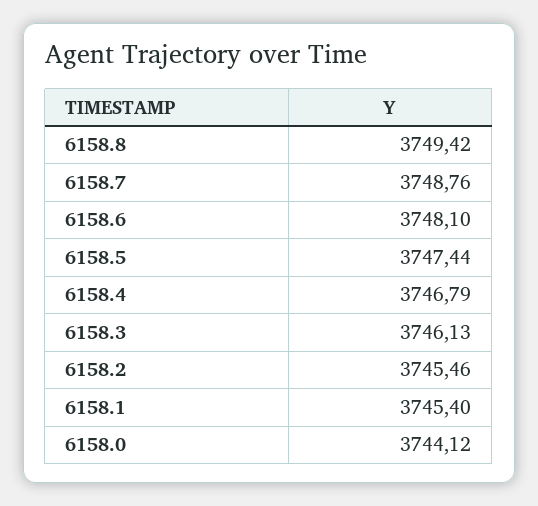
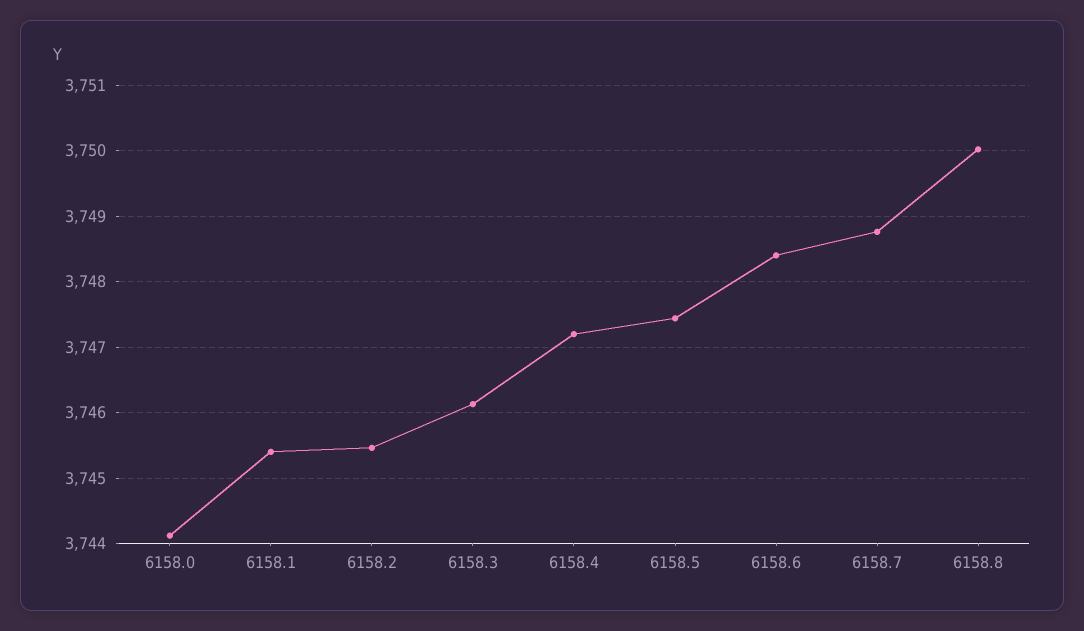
  {
-   "6158.8": 3749.42,
+   "6158.8": 3750,
    "6158.7": 3748.76,
-   "6158.6": 3748.1,
+   "6158.6": 3748.4,
    "6158.5": 3747.44,
-   "6158.4": 3746.79,
+   "6158.4": 3747.2,
    "6158.3": 3746.13,
    "6158.2": 3745.46,
    "6158.1": 3745.4,
    "6158.0": 3744.12
  }

